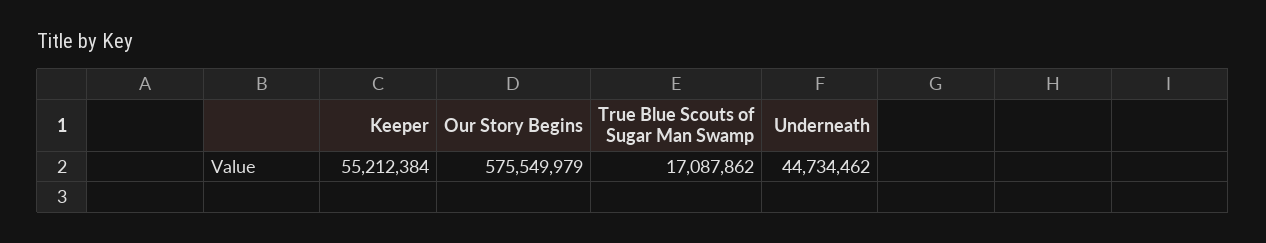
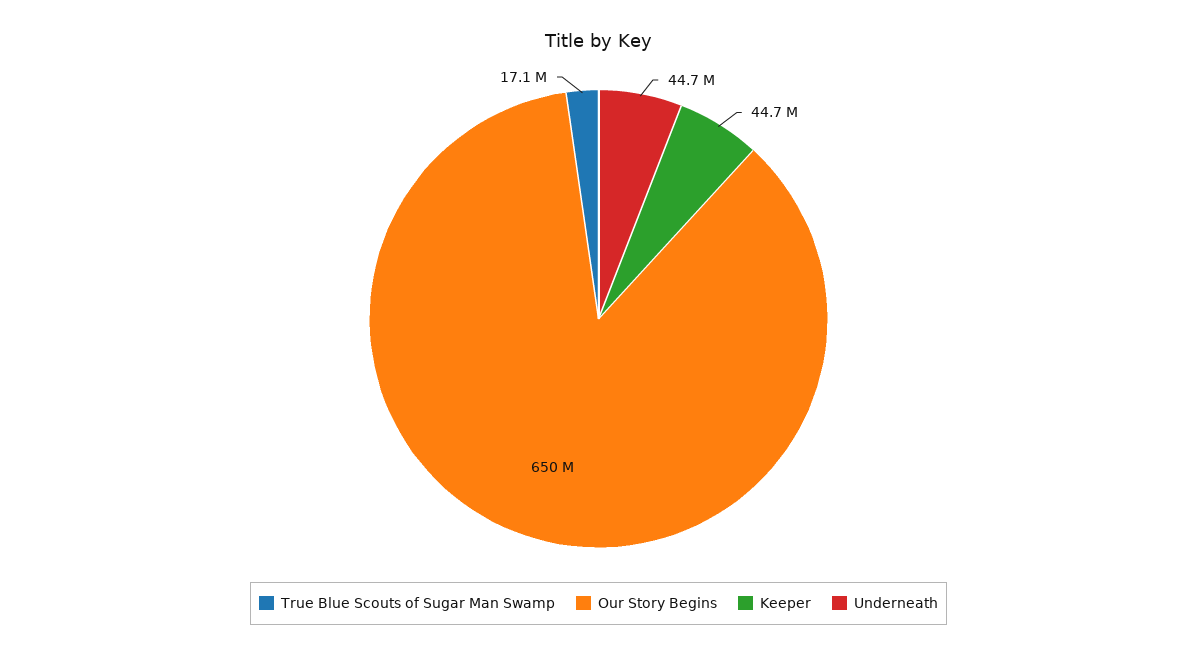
  {
-   "Keeper": 55212384,
+   "Keeper": 44700000,
-   "Our Story Begins": 575549979,
+   "Our Story Begins": 650000000,
    "True Blue Scouts of Sugar Man Swamp": 17087862,
    "Underneath": 44734462
  }

